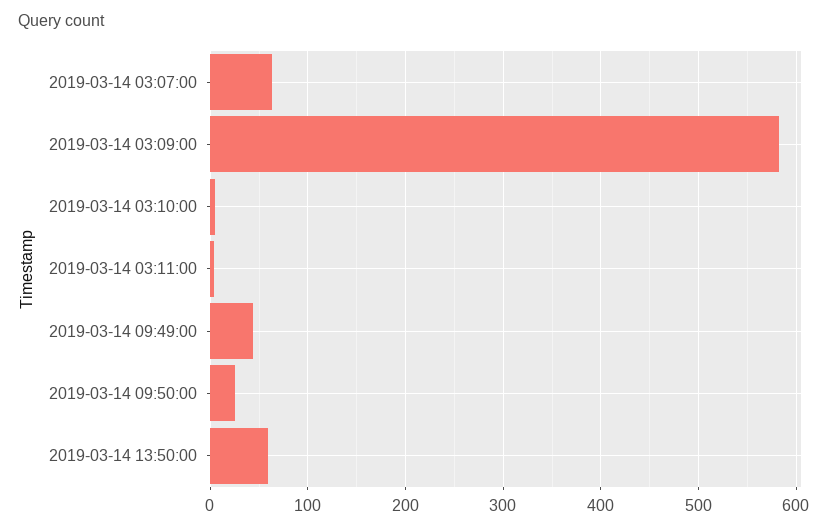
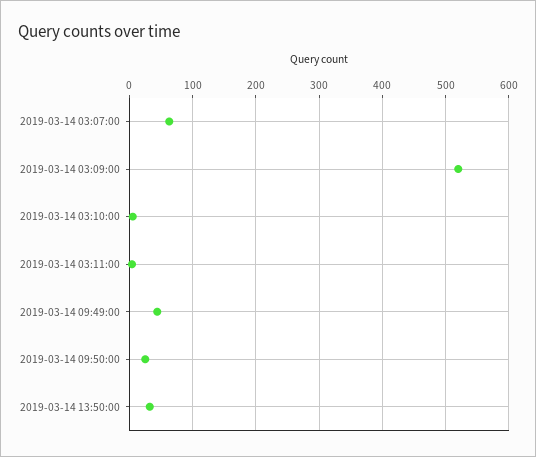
  {
    "2019-03-14 03:07:00": 60,
-   "2019-03-14 03:09:00": 580,
+   "2019-03-14 03:09:00": 520,
    "2019-03-14 03:10:00": 10,
    "2019-03-14 03:11:00": 0,
    "2019-03-14 09:49:00": 40,
    "2019-03-14 09:50:00": 30,
-   "2019-03-14 13:50:00": 60
+   "2019-03-14 13:50:00": 30
  }

